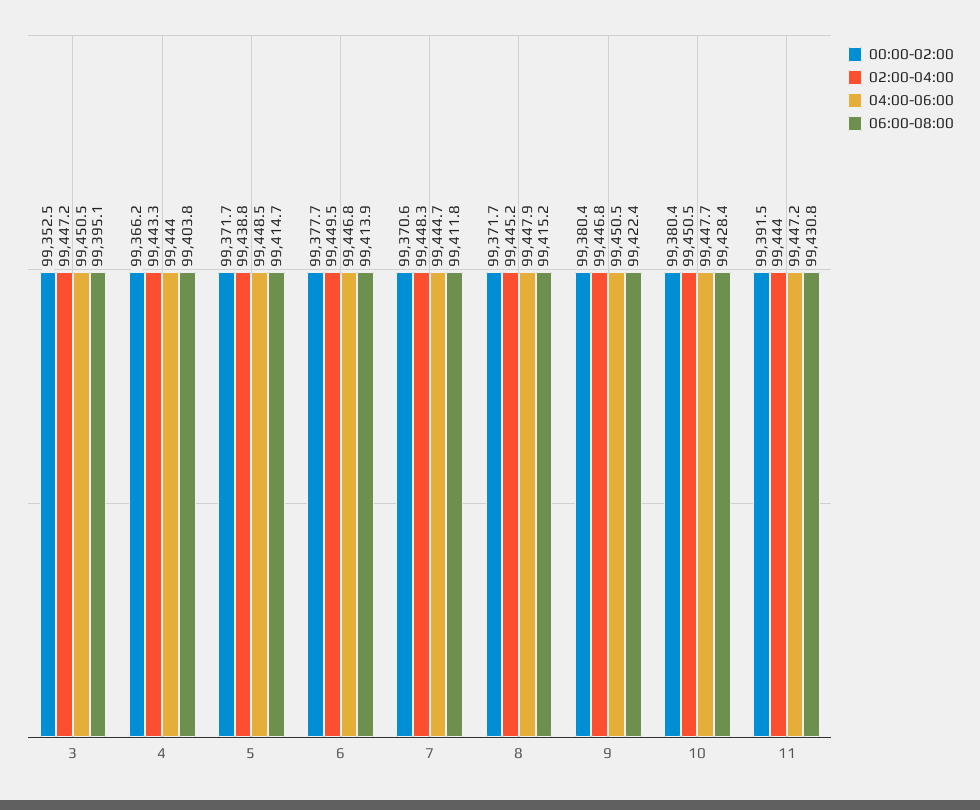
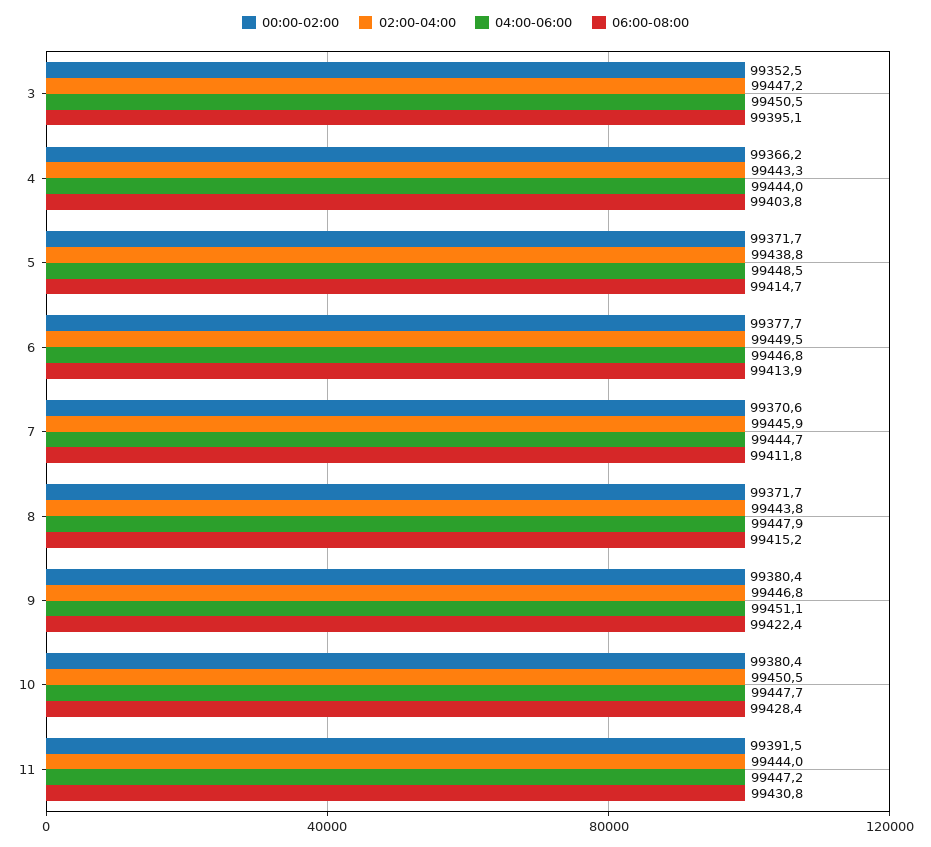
  {
    "00:00-02:00": {
      "3": 99352.5,
      "4": 99366.2,
      "5": 99371.7,
      "6": 99377.7,
      "7": 99370.6,
      "8": 99371.7,
      "9": 99380.4,
      "10": 99380.4,
      "11": 99391.5
    },
    "02:00-04:00": {
      "3": 99447.2,
      "4": 99443.3,
      "5": 99438.8,
      "6": 99449.5,
-     "7": 99448.3,
+     "7": 99445.9,
-     "8": 99445.2,
+     "8": 99443.8,
      "9": 99446.8,
      "10": 99450.5,
      "11": 99444
    },
    "04:00-06:00": {
      "3": 99450.5,
      "4": 99444,
      "5": 99448.5,
      "6": 99446.8,
      "7": 99444.7,
      "8": 99447.9,
-     "9": 99450.5,
+     "9": 99451.1,
      "10": 99447.7,
      "11": 99447.2
    },
    "06:00-08:00": {
      "3": 99395.1,
      "4": 99403.8,
      "5": 99414.7,
      "6": 99413.9,
      "7": 99411.8,
      "8": 99415.2,
      "9": 99422.4,
      "10": 99428.4,
      "11": 99430.8
    }
  }

